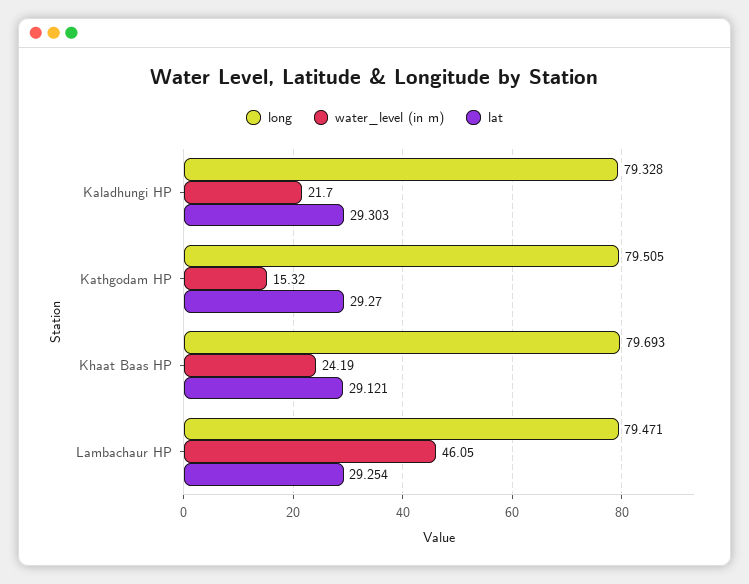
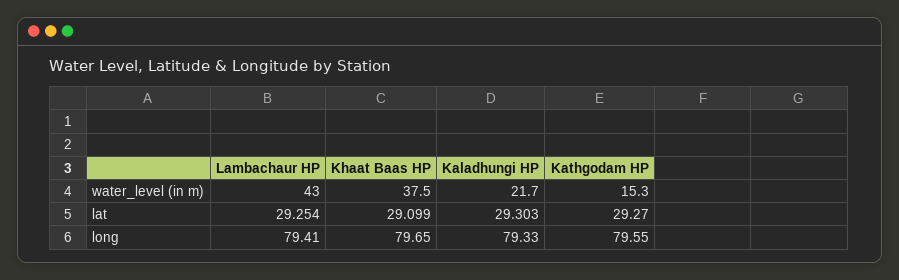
  {
    "long": {
      "Kaladhungi HP": 79.328,
-     "Kathgodam HP": 79.505,
+     "Kathgodam HP": 79.55,
-     "Khaat Baas HP": 79.693,
+     "Khaat Baas HP": 79.65,
-     "Lambachaur HP": 79.471
+     "Lambachaur HP": 79.41
    },
    "water_level (in m)": {
      "Kaladhungi HP": 21.7,
      "Kathgodam HP": 15.32,
-     "Khaat Baas HP": 24.19,
+     "Khaat Baas HP": 37.5,
-     "Lambachaur HP": 46.05
+     "Lambachaur HP": 43
    },
    "lat": {
      "Kaladhungi HP": 29.303,
      "Kathgodam HP": 29.27,
-     "Khaat Baas HP": 29.121,
+     "Khaat Baas HP": 29.099,
      "Lambachaur HP": 29.254
    }
  }

